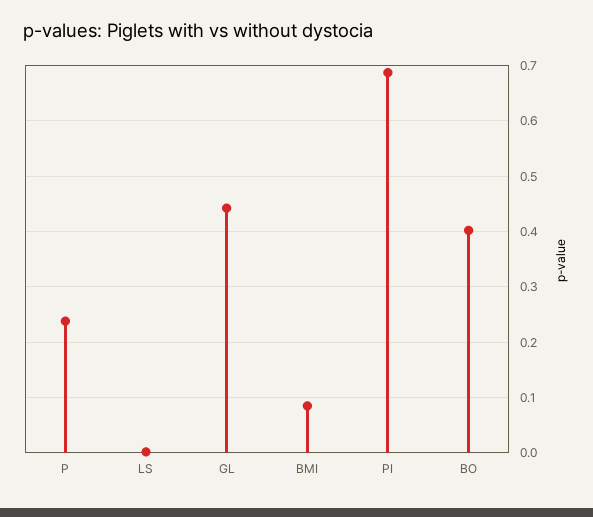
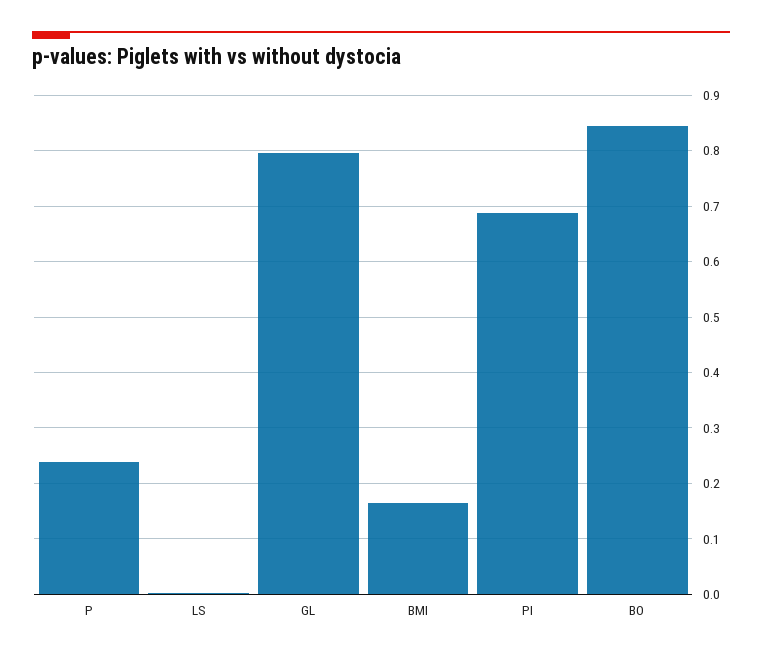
  {
    "P": 0.24,
    "LS": 0,
-   "GL": 0.44,
+   "GL": 0.8,
-   "BMI": 0.08,
+   "BMI": 0.16,
    "PI": 0.68,
-   "BO": 0.4
+   "BO": 0.84
  }

